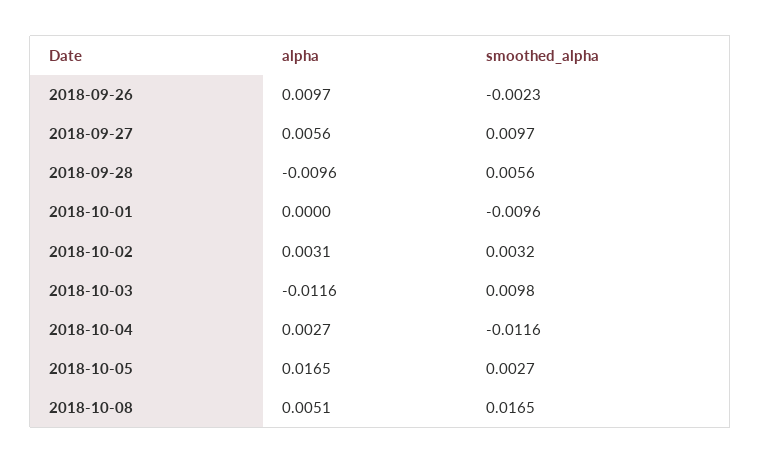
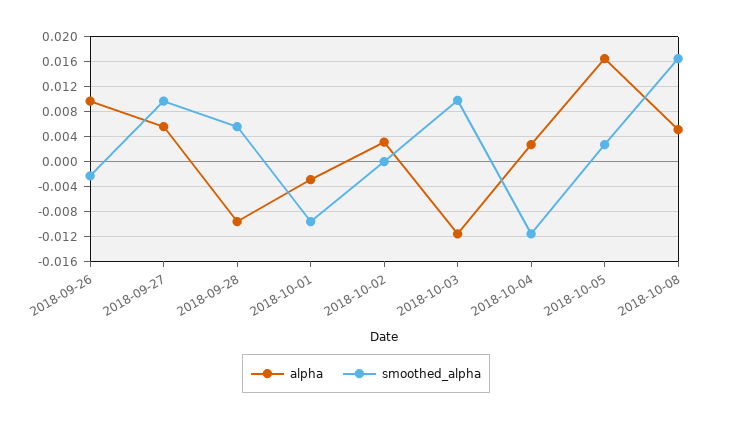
  {
    "alpha": {
      "2018-09-26": 0.0097,
      "2018-09-27": 0.0056,
      "2018-09-28": -0.0096,
-     "2018-10-01": 0,
+     "2018-10-01": -0.003,
      "2018-10-02": 0.0031,
      "2018-10-03": -0.0116,
      "2018-10-04": 0.0027,
      "2018-10-05": 0.0165,
      "2018-10-08": 0.0051
    },
    "smoothed_alpha": {
      "2018-09-26": -0.0023,
      "2018-09-27": 0.0097,
      "2018-09-28": 0.0056,
      "2018-10-01": -0.0096,
-     "2018-10-02": 0.0032,
+     "2018-10-02": 0,
      "2018-10-03": 0.0098,
      "2018-10-04": -0.0116,
      "2018-10-05": 0.0027,
      "2018-10-08": 0.0165
    }
  }

